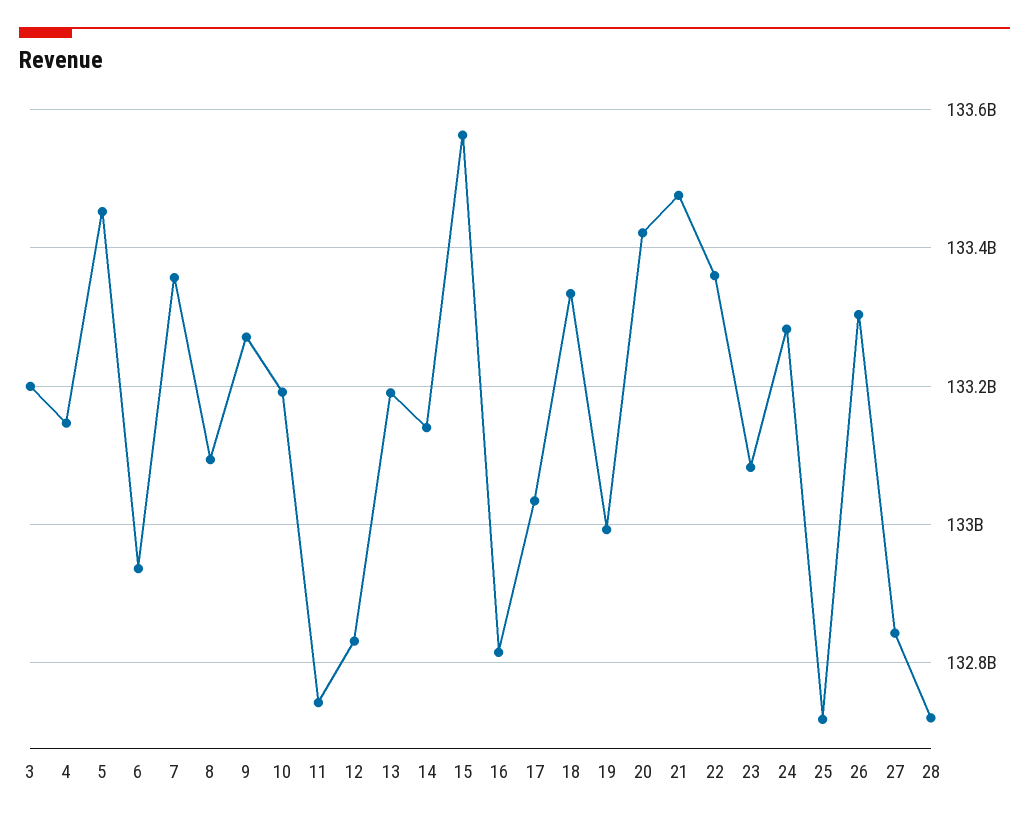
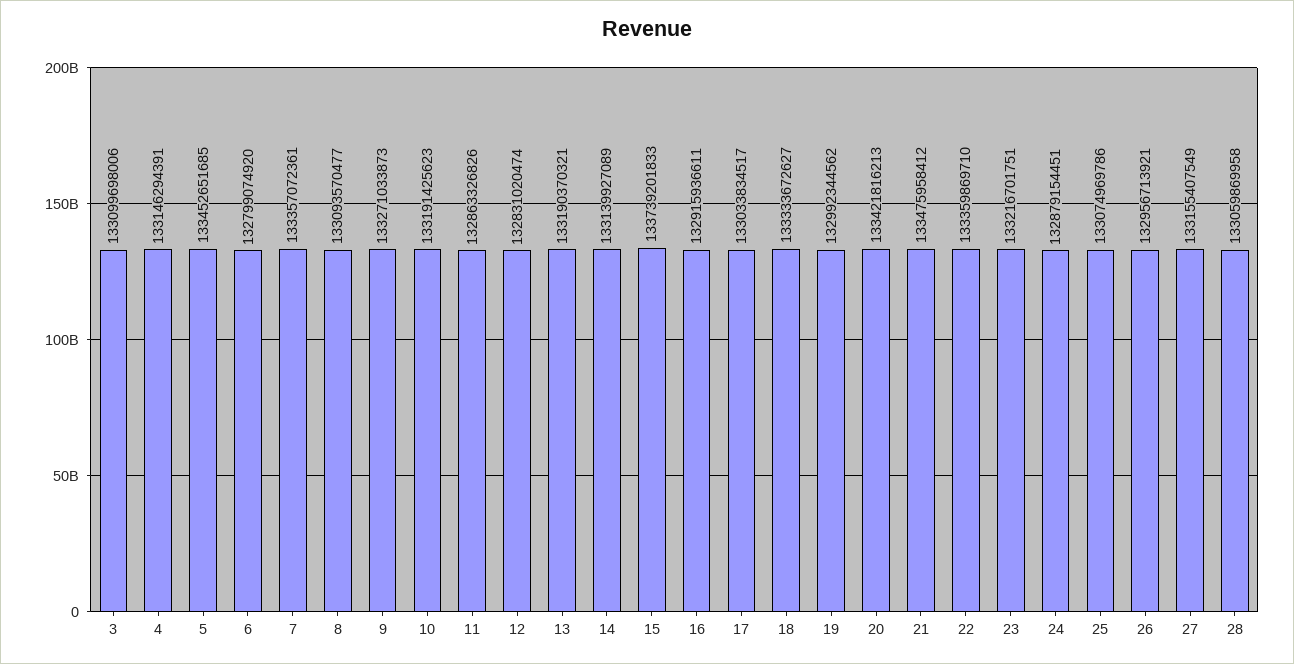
  {
-   "3": 133200000000,
+   "3": 133099698006,
    "4": 133146294391,
    "5": 133452651685,
-   "6": 132940000000,
+   "6": 132799074920,
    "7": 133357072361,
    "8": 133093570477,
    "9": 133271033873,
    "10": 133191425623,
-   "11": 132740000000,
+   "11": 132863326826,
    "12": 132831020474,
    "13": 133190370321,
    "14": 133139927089,
-   "15": 133560000000,
+   "15": 133739201833,
-   "16": 132820000000,
+   "16": 132915936611,
    "17": 133033834517,
    "18": 133333672627,
    "19": 132992344562,
    "20": 133421816213,
    "21": 133475958412,
    "22": 133359869710,
-   "23": 133080000000,
+   "23": 133216701751,
-   "24": 133280000000,
+   "24": 132879154451,
-   "25": 132720000000,
+   "25": 133074969786,
-   "26": 133300000000,
+   "26": 132956713921,
-   "27": 132840000000,
+   "27": 133155407549,
-   "28": 132720000000
+   "28": 133059869958
  }

